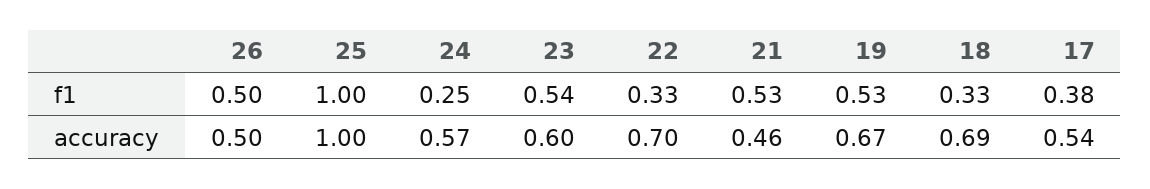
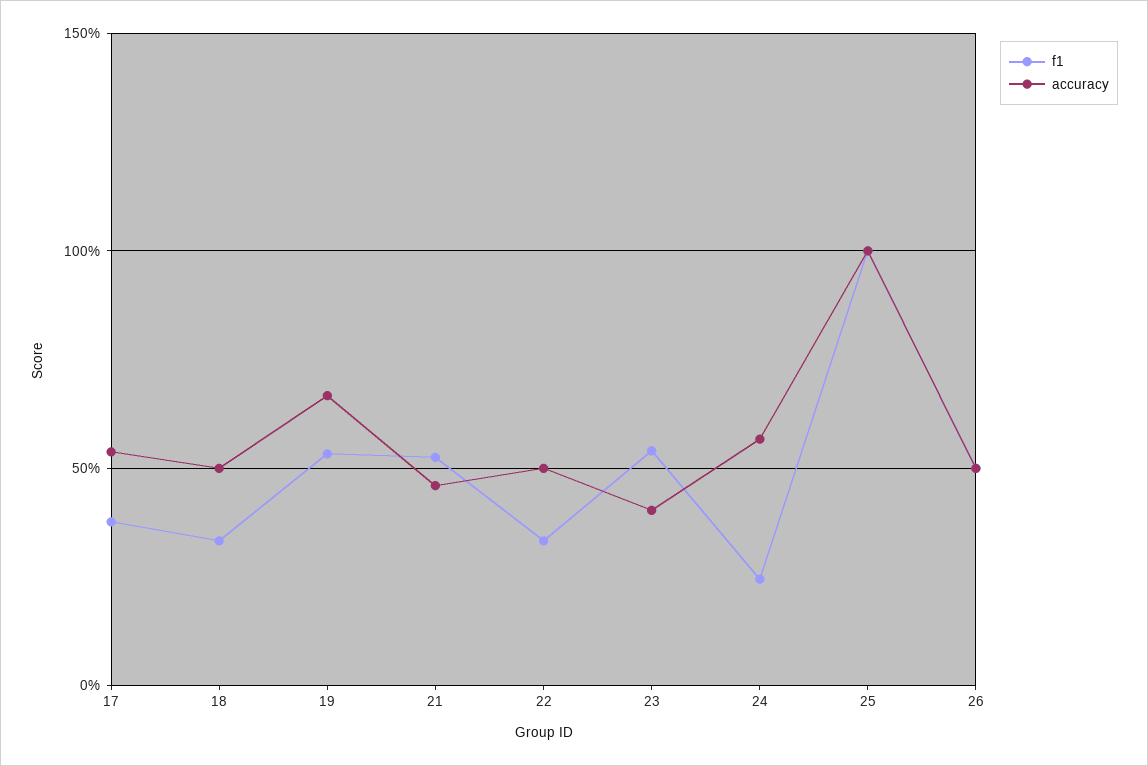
  {
    "f1": {
      "26": 0.5,
      "25": 1,
      "24": 0.25,
      "23": 0.54,
      "22": 0.33,
      "21": 0.53,
      "19": 0.53,
      "18": 0.33,
      "17": 0.38
    },
    "accuracy": {
      "26": 0.5,
      "25": 1,
      "24": 0.57,
-     "23": 0.6,
+     "23": 0.4,
-     "22": 0.7,
+     "22": 0.5,
      "21": 0.46,
      "19": 0.67,
-     "18": 0.69,
+     "18": 0.5,
      "17": 0.54
    }
  }

